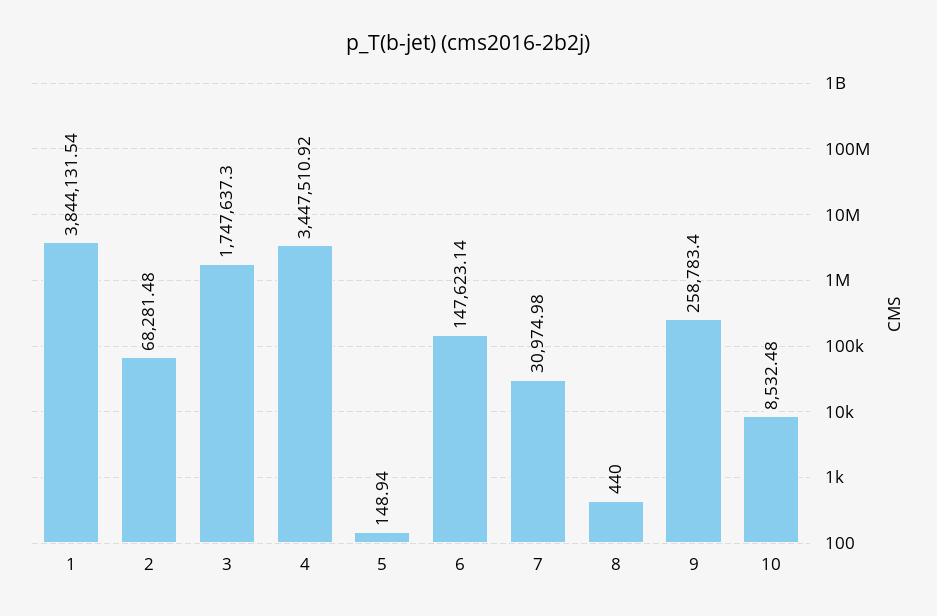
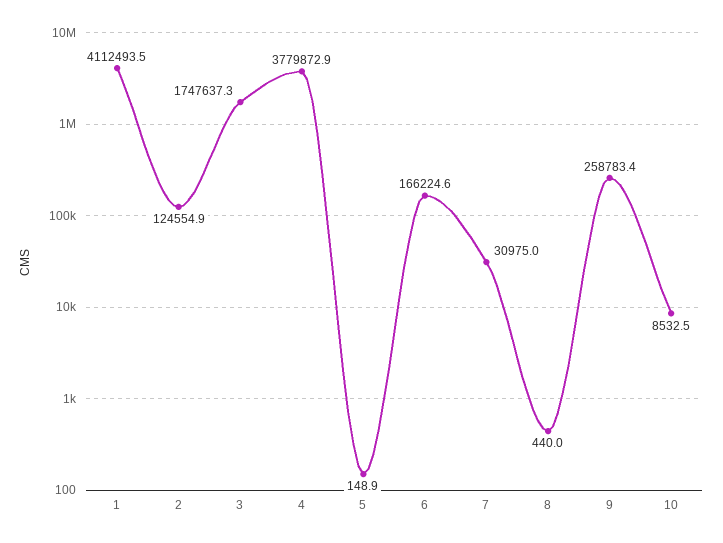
  {
-   "1": 3844131.54,
+   "1": 4112493.5,
-   "2": 68281.48,
+   "2": 124554.9,
    "3": 1747637.3,
-   "4": 3447510.92,
+   "4": 3779872.9,
    "5": 148.94,
-   "6": 147623.14,
+   "6": 166224.6,
    "7": 30974.98,
    "8": 440,
    "9": 258783.4,
    "10": 8532.48
  }

